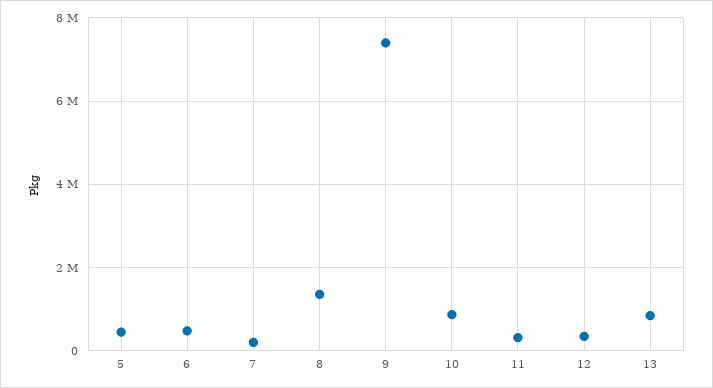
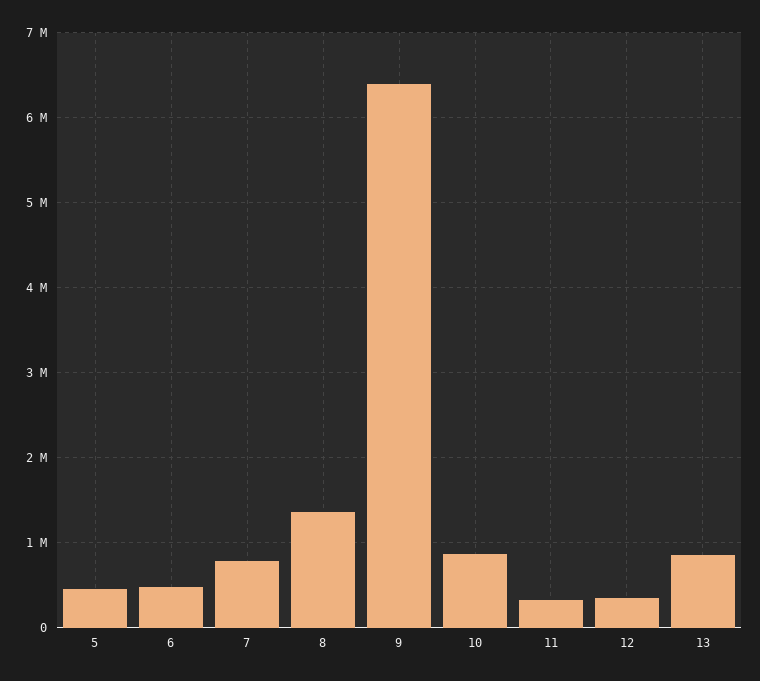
  {
    "5": 500000,
    "6": 500000,
-   "7": 200000,
+   "7": 800000,
    "8": 1400000,
-   "9": 7400000,
+   "9": 6400000,
    "10": 900000,
    "11": 300000,
    "12": 400000,
    "13": 900000
  }

